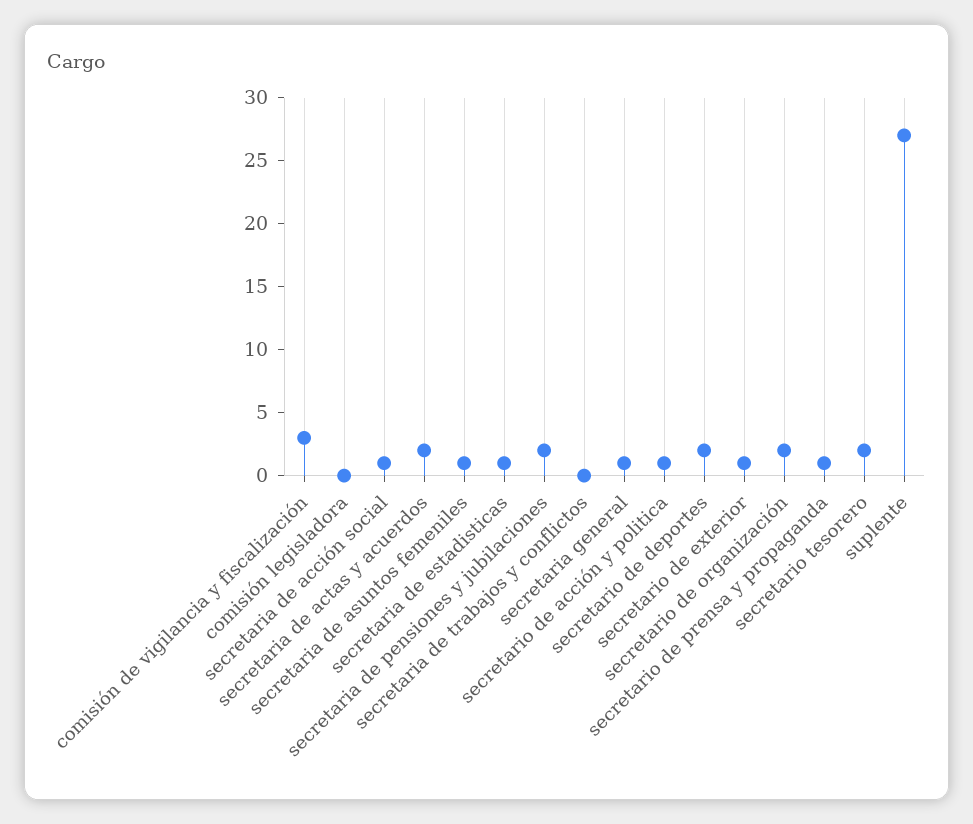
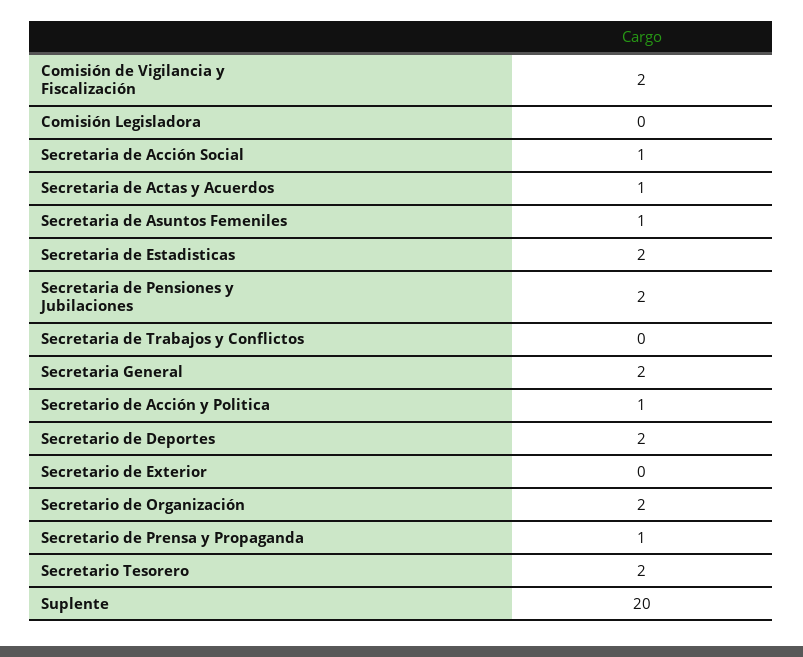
  {
-   "comisión de vigilancia y fiscalización": 3,
+   "comisión de vigilancia y fiscalización": 2,
    "comisión legisladora": 0,
    "secretaria de acción social": 1,
-   "secretaria de actas y acuerdos": 2,
+   "secretaria de actas y acuerdos": 1,
    "secretaria de asuntos femeniles": 1,
-   "secretaria de estadisticas": 1,
+   "secretaria de estadisticas": 2,
    "secretaria de pensiones y jubilaciones": 2,
    "secretaria de trabajos y conflictos": 0,
-   "secretaria general": 1,
+   "secretaria general": 2,
    "secretario de acción y politica": 1,
    "secretario de deportes": 2,
-   "secretario de exterior": 1,
+   "secretario de exterior": 0,
    "secretario de organización": 2,
    "secretario de prensa y propaganda": 1,
    "secretario tesorero": 2,
-   "suplente": 27
+   "suplente": 20
  }

